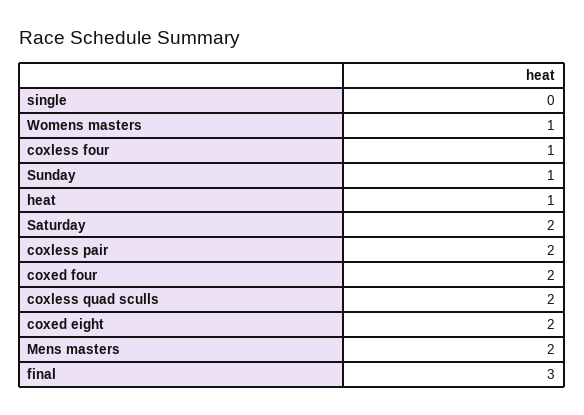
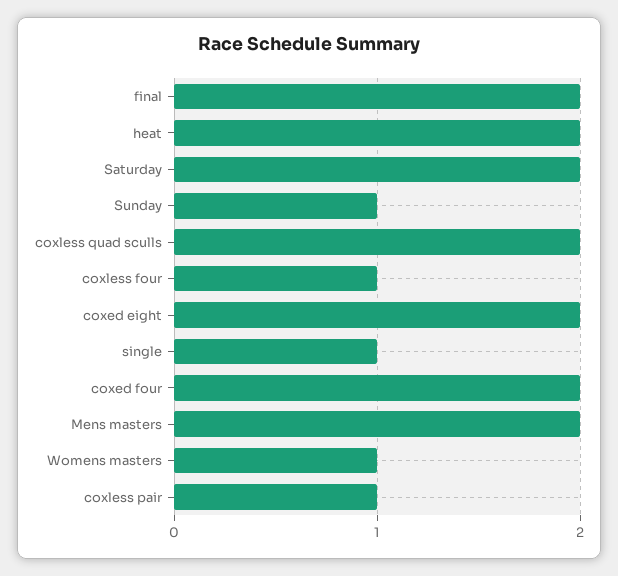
  {
-   "single": 0,
+   "single": 1,
    "Womens masters": 1,
    "coxless four": 1,
    "Sunday": 1,
-   "heat": 1,
+   "heat": 2,
    "Saturday": 2,
-   "coxless pair": 2,
+   "coxless pair": 1,
    "coxed four": 2,
    "coxless quad sculls": 2,
    "coxed eight": 2,
    "Mens masters": 2,
-   "final": 3
+   "final": 2
  }

